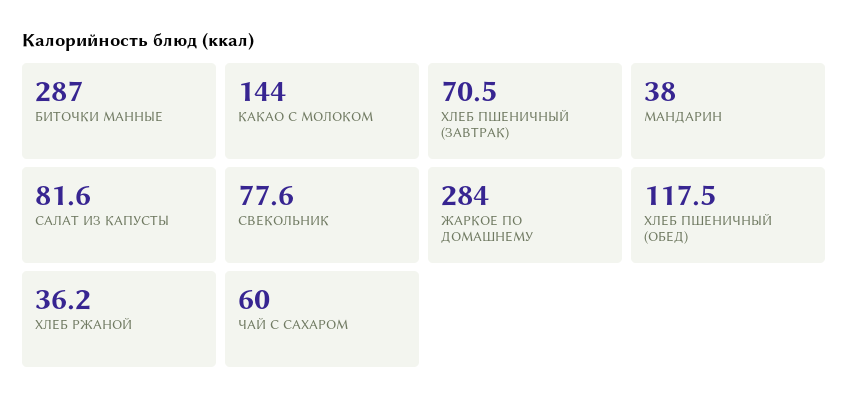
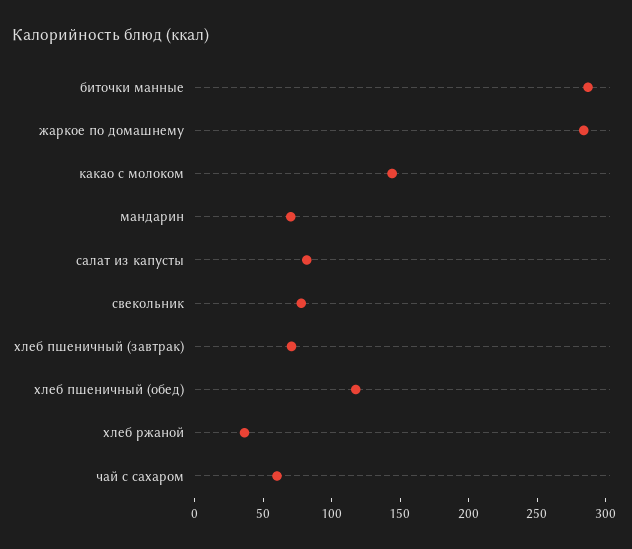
  {
    "БИТОЧКИ МАННЫЕ": 287,
    "КАКАО С МОЛОКОМ": 144,
    "ХЛЕБ ПШЕНИЧНЫЙ (ЗАВТРАК)": 70.5,
-   "МАНДАРИН": 38,
+   "МАНДАРИН": 70,
    "САЛАТ ИЗ КАПУСТЫ": 81.6,
    "СВЕКОЛЬНИК": 77.6,
    "ЖАРКОЕ ПО ДОМАШНЕМУ": 284,
    "ХЛЕБ ПШЕНИЧНЫЙ (ОБЕД)": 117.5,
    "ХЛЕБ РЖАНОЙ": 36.2,
    "ЧАЙ С САХАРОМ": 60
  }

